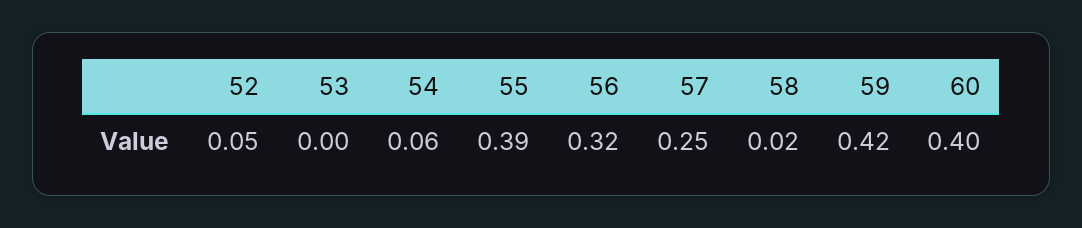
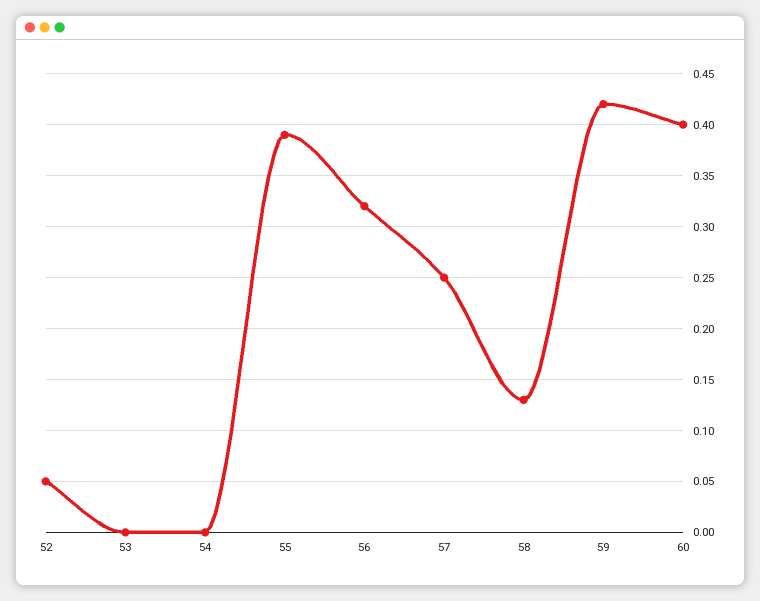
  {
    "52": 0.05,
    "53": 0,
-   "54": 0.06,
+   "54": 0,
    "55": 0.39,
    "56": 0.32,
    "57": 0.25,
-   "58": 0.02,
+   "58": 0.13,
    "59": 0.42,
    "60": 0.4
  }

